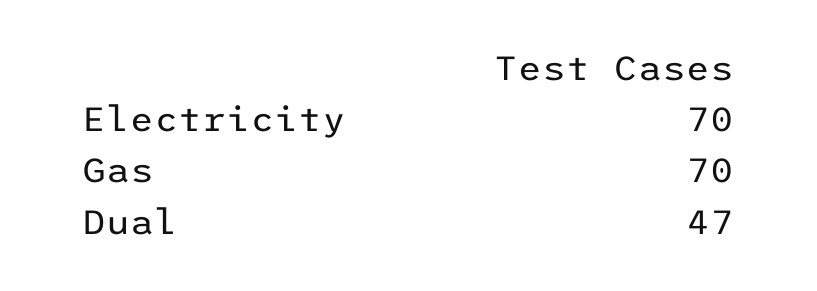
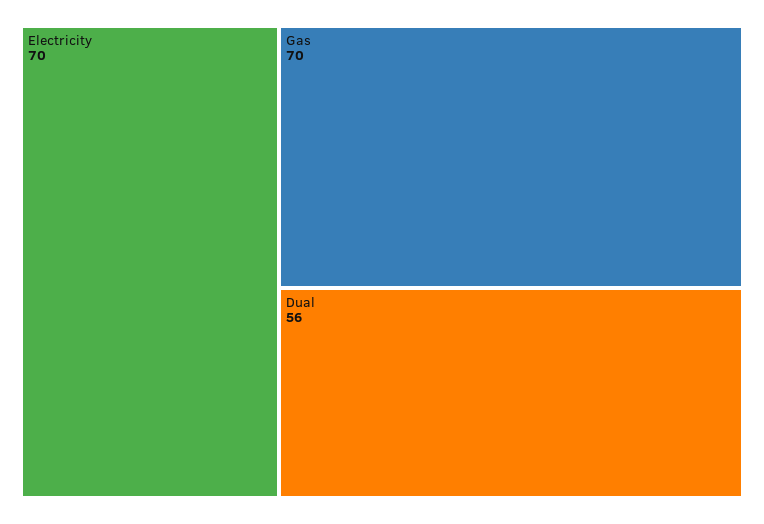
  {
    "Electricity": 70,
    "Gas": 70,
-   "Dual": 47
+   "Dual": 56
  }

